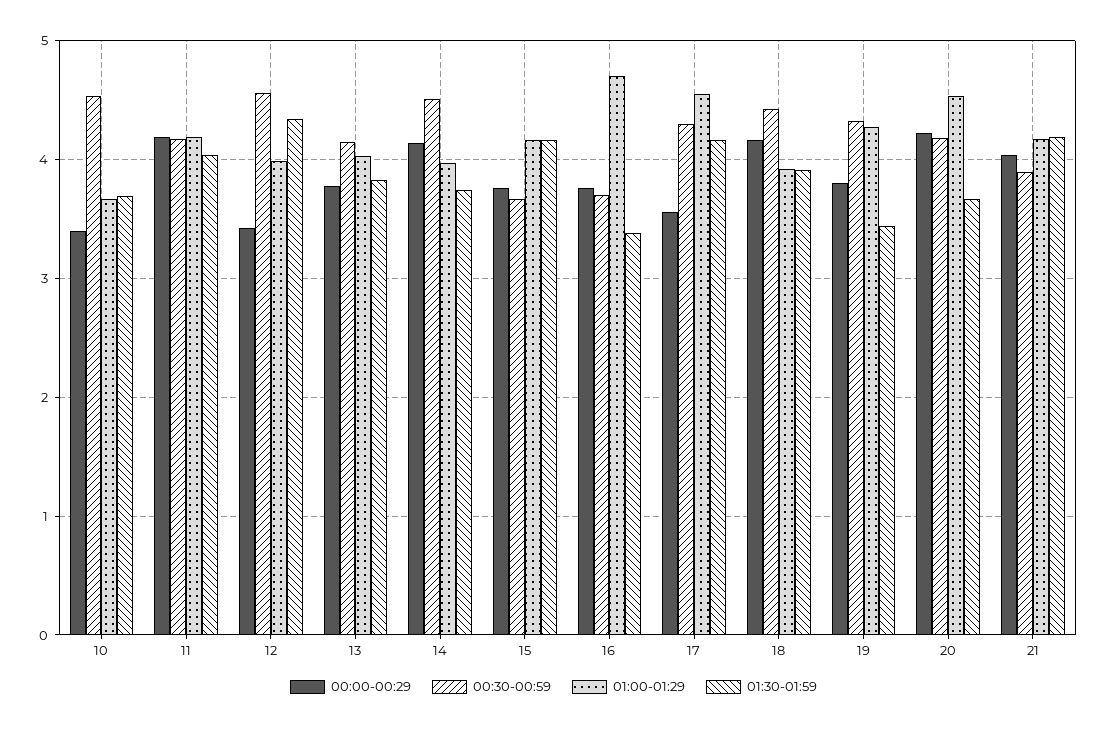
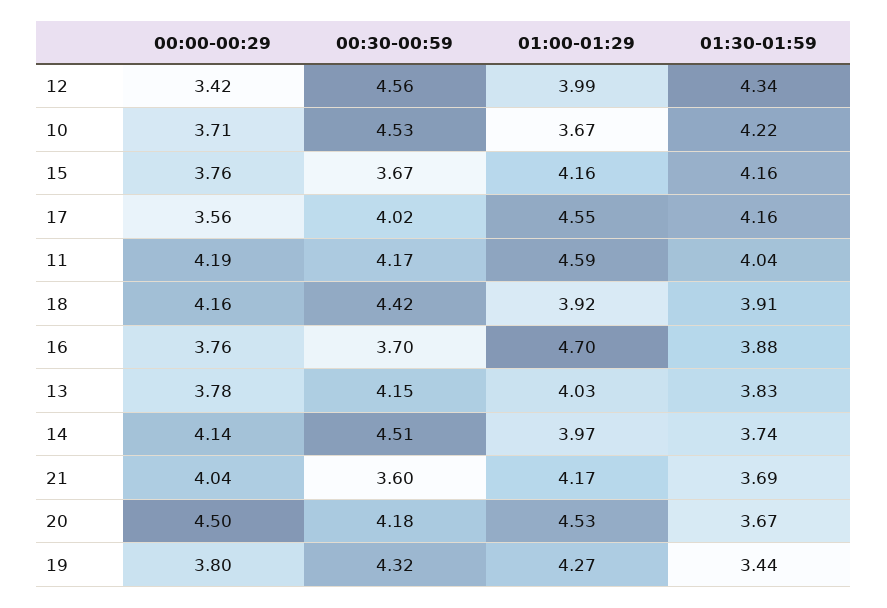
  {
    "00:00-00:29": {
-     "10": 3.4,
+     "10": 3.71,
      "11": 4.19,
      "12": 3.42,
      "13": 3.78,
      "14": 4.14,
      "15": 3.76,
      "16": 3.76,
      "17": 3.56,
      "18": 4.16,
      "19": 3.8,
-     "20": 4.2,
+     "20": 4.5,
      "21": 4.04
    },
    "00:30-00:59": {
      "10": 4.53,
      "11": 4.17,
      "12": 4.56,
      "13": 4.15,
      "14": 4.51,
      "15": 3.67,
      "16": 3.7,
-     "17": 4.3,
+     "17": 4.02,
      "18": 4.42,
      "19": 4.32,
      "20": 4.18,
-     "21": 3.9
+     "21": 3.6
    },
    "01:00-01:29": {
      "10": 3.67,
-     "11": 4.2,
+     "11": 4.59,
      "12": 3.99,
      "13": 4.03,
      "14": 3.97,
      "15": 4.16,
      "16": 4.7,
      "17": 4.55,
      "18": 3.92,
      "19": 4.27,
      "20": 4.53,
      "21": 4.17
    },
    "01:30-01:59": {
-     "10": 3.7,
+     "10": 4.22,
      "11": 4.04,
      "12": 4.34,
      "13": 3.83,
      "14": 3.74,
      "15": 4.16,
-     "16": 3.4,
+     "16": 3.88,
      "17": 4.16,
      "18": 3.91,
      "19": 3.44,
      "20": 3.67,
-     "21": 4.2
+     "21": 3.69
    }
  }

